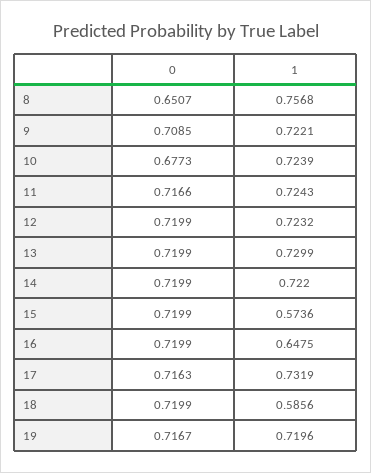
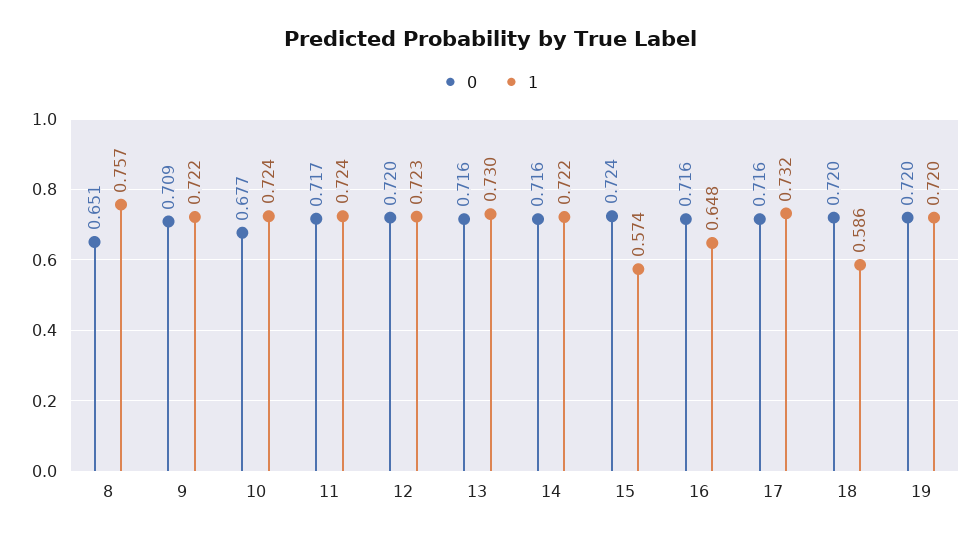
  {
    "0": {
      "8": 0.6507,
      "9": 0.7085,
      "10": 0.6773,
      "11": 0.7166,
      "12": 0.7199,
-     "13": 0.7199,
+     "13": 0.716,
-     "14": 0.7199,
+     "14": 0.716,
-     "15": 0.7199,
+     "15": 0.724,
-     "16": 0.7199,
+     "16": 0.716,
      "17": 0.7163,
      "18": 0.7199,
-     "19": 0.7167
+     "19": 0.72
    },
    "1": {
      "8": 0.7568,
      "9": 0.7221,
      "10": 0.7239,
      "11": 0.7243,
      "12": 0.7232,
      "13": 0.7299,
      "14": 0.722,
      "15": 0.5736,
      "16": 0.6475,
      "17": 0.7319,
      "18": 0.5856,
      "19": 0.7196
    }
  }

